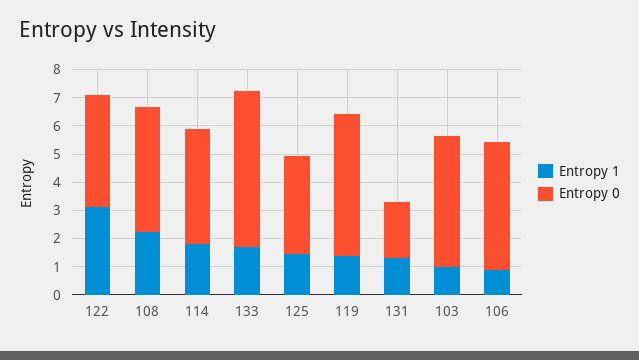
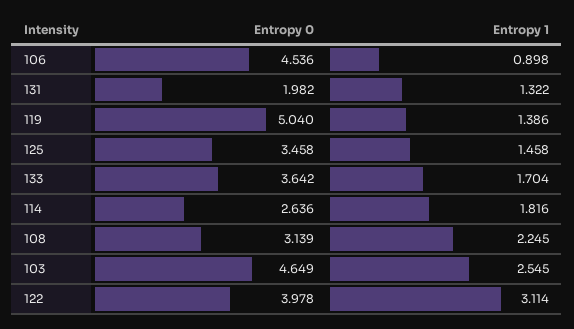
  {
    "Entropy 1": {
      "122": 3.114,
      "108": 2.245,
      "114": 1.816,
      "133": 1.704,
      "125": 1.458,
      "119": 1.386,
      "131": 1.322,
-     "103": 1,
+     "103": 2.545,
      "106": 0.898
    },
    "Entropy 0": {
      "122": 3.978,
-     "108": 4.5,
+     "108": 3.139,
-     "114": 4,
+     "114": 2.636,
-     "133": 5.5,
+     "133": 3.642,
      "125": 3.458,
      "119": 5.04,
      "131": 1.982,
      "103": 4.649,
      "106": 4.536
    }
  }

